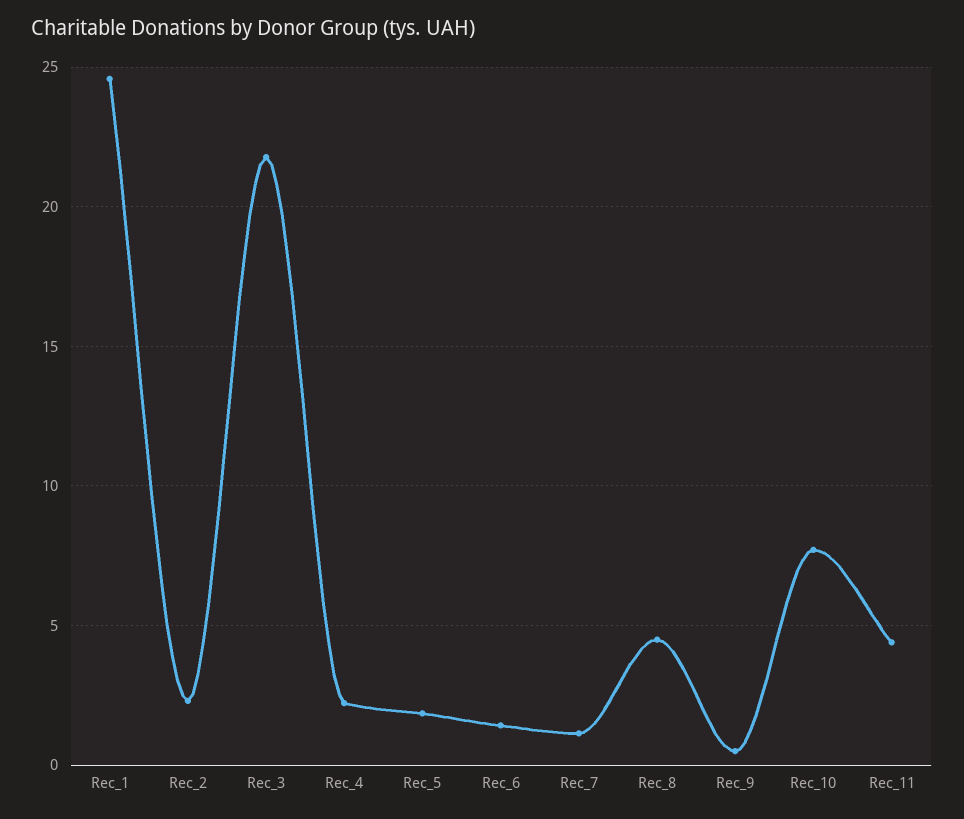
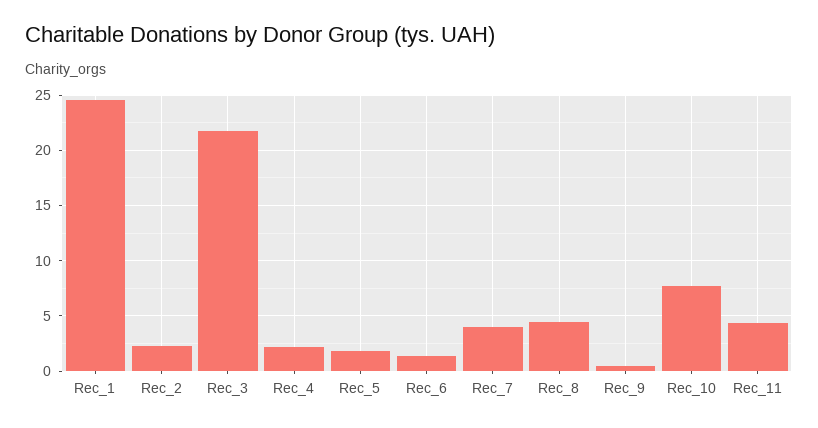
  {
    "Rec_1": 24.5,
    "Rec_2": 2.5,
    "Rec_3": 22,
    "Rec_4": 2,
    "Rec_5": 2,
    "Rec_6": 1.5,
-   "Rec_7": 1,
+   "Rec_7": 4,
    "Rec_8": 4.5,
    "Rec_9": 0.5,
    "Rec_10": 7.5,
    "Rec_11": 4.5
  }

